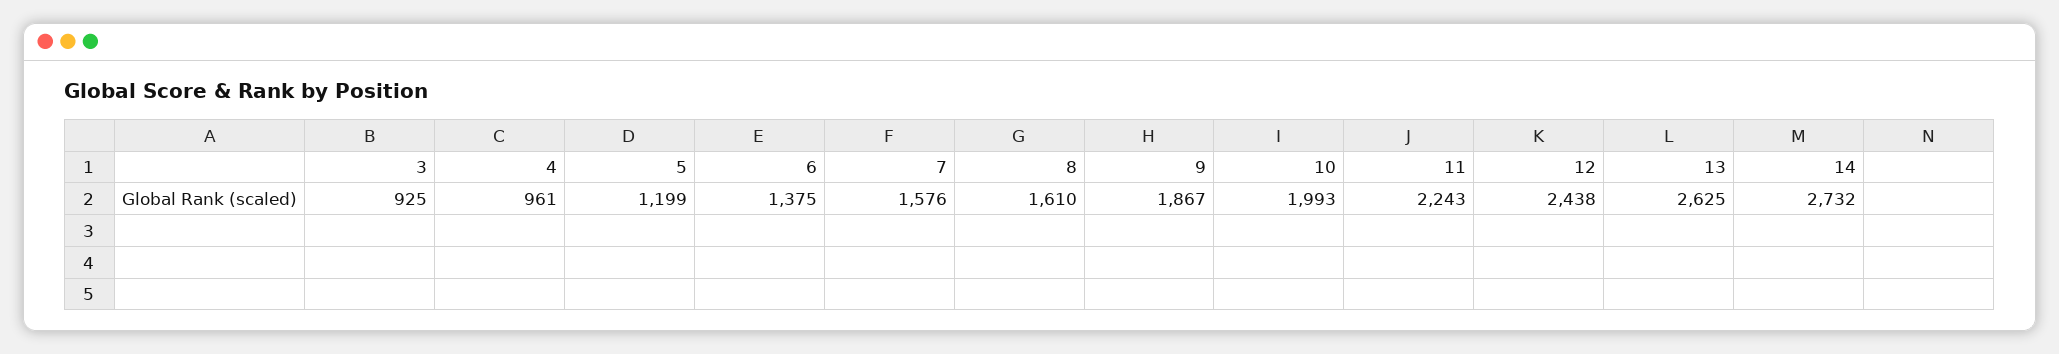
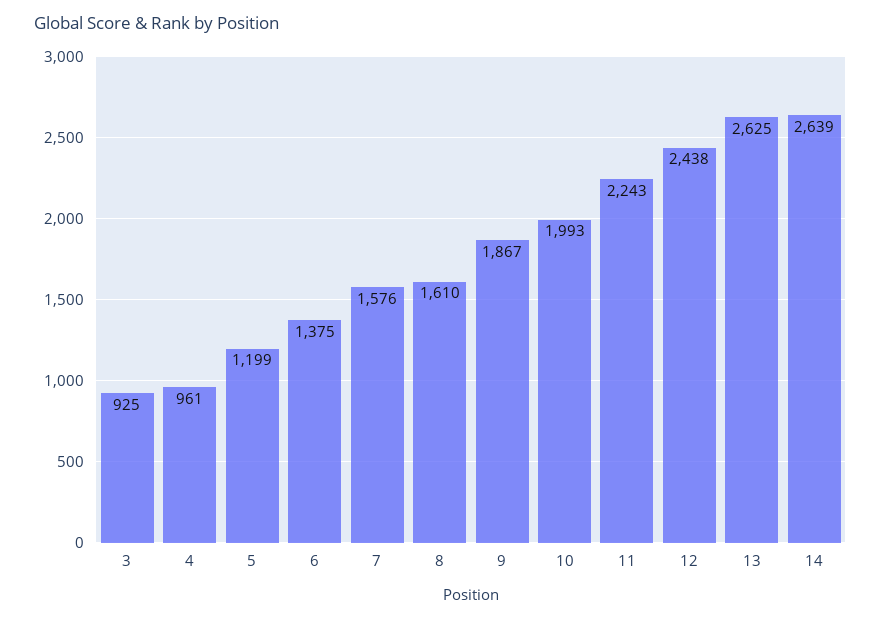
  {
    "3": 925,
    "4": 961,
    "5": 1199,
    "6": 1375,
    "7": 1576,
    "8": 1610,
    "9": 1867,
    "10": 1993,
    "11": 2243,
    "12": 2438,
    "13": 2625,
-   "14": 2732
+   "14": 2639
  }

